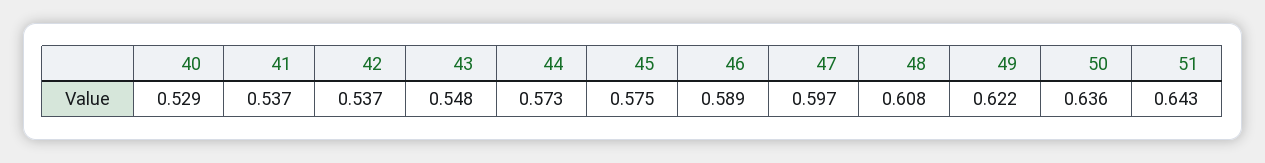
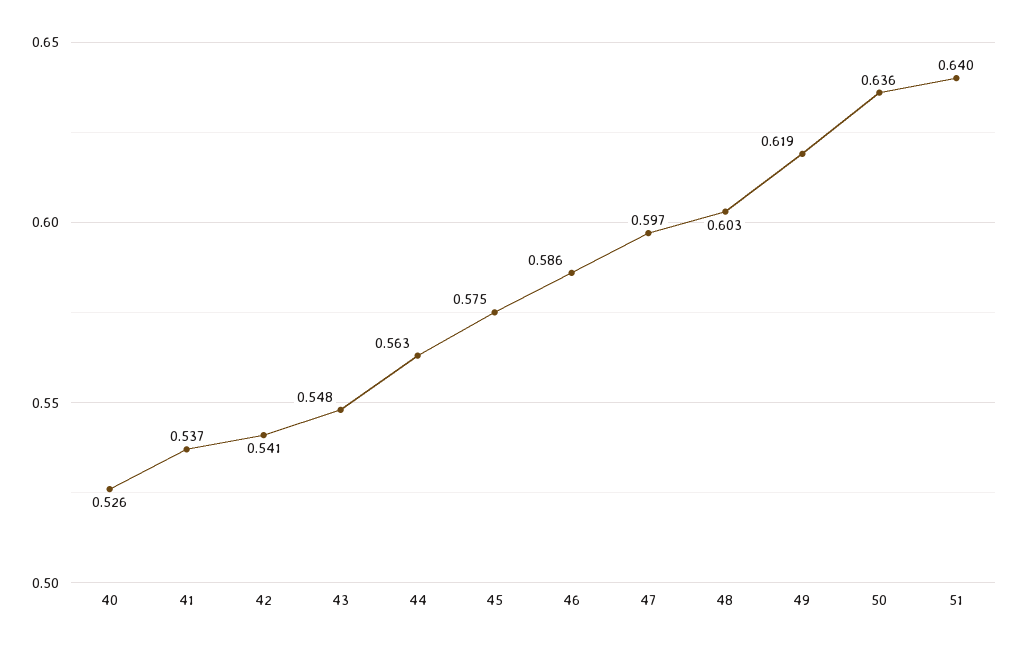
  {
-   "40": 0.529,
+   "40": 0.526,
    "41": 0.537,
-   "42": 0.537,
+   "42": 0.541,
    "43": 0.548,
-   "44": 0.573,
+   "44": 0.563,
    "45": 0.575,
-   "46": 0.589,
+   "46": 0.586,
    "47": 0.597,
-   "48": 0.608,
+   "48": 0.603,
-   "49": 0.622,
+   "49": 0.619,
    "50": 0.636,
-   "51": 0.643
+   "51": 0.64
  }

